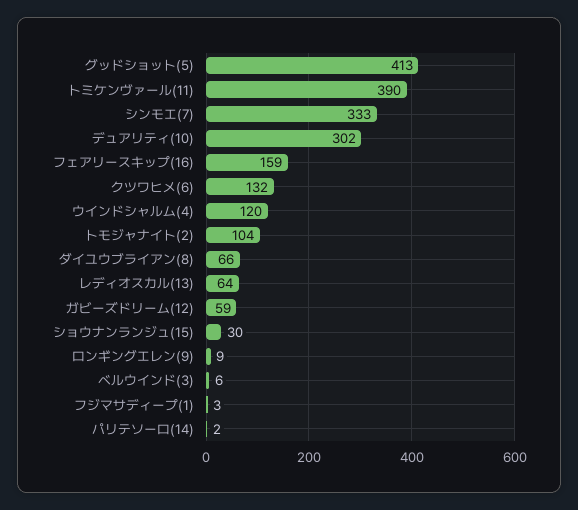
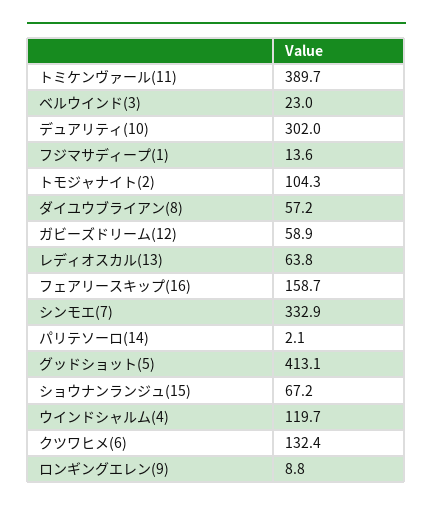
  {
    "グッドショット(5)": 413.1,
    "トミケンヴァール(11)": 389.7,
    "シンモエ(7)": 332.9,
    "デュアリティ(10)": 302,
    "フェアリースキップ(16)": 158.7,
    "クツワヒメ(6)": 132.4,
    "ウインドシャルム(4)": 119.7,
    "トモジャナイト(2)": 104.3,
-   "ダイユウブライアン(8)": 66,
+   "ダイユウブライアン(8)": 57.2,
    "レディオスカル(13)": 63.8,
    "ガビーズドリーム(12)": 58.9,
-   "ショウナンランジュ(15)": 30,
+   "ショウナンランジュ(15)": 67.2,
    "ロンギングエレン(9)": 8.8,
-   "ベルウインド(3)": 6,
+   "ベルウインド(3)": 23,
-   "フジマサディープ(1)": 3,
+   "フジマサディープ(1)": 13.6,
    "パリテソーロ(14)": 2.1
  }

